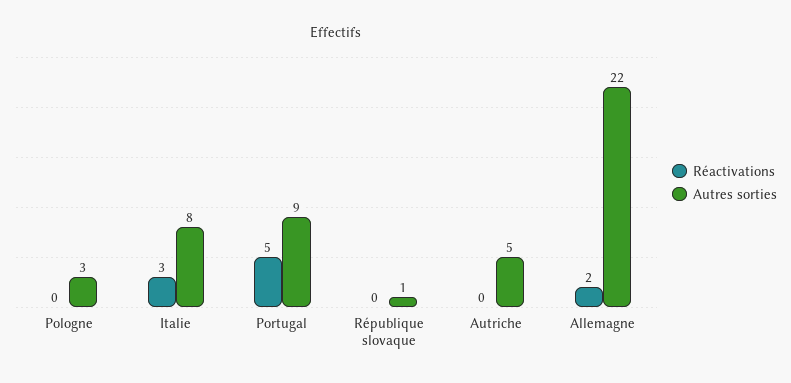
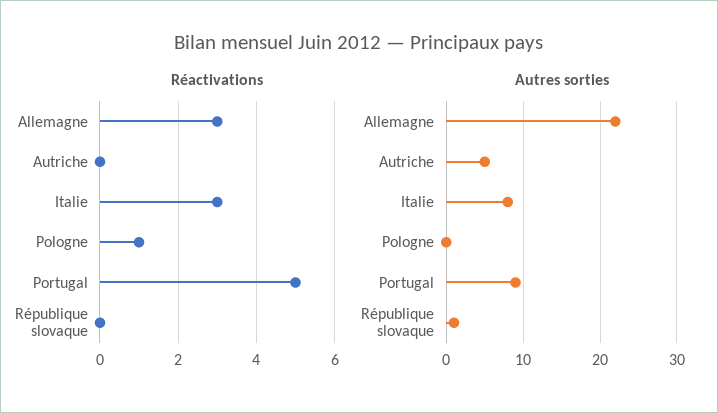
  {
    "Réactivations": {
-     "Pologne": 0,
+     "Pologne": 1,
      "Italie": 3,
      "Portugal": 5,
      "République slovaque": 0,
      "Autriche": 0,
-     "Allemagne": 2
+     "Allemagne": 3
    },
    "Autres sorties": {
-     "Pologne": 3,
+     "Pologne": 0,
      "Italie": 8,
      "Portugal": 9,
      "République slovaque": 1,
      "Autriche": 5,
      "Allemagne": 22
    }
  }

